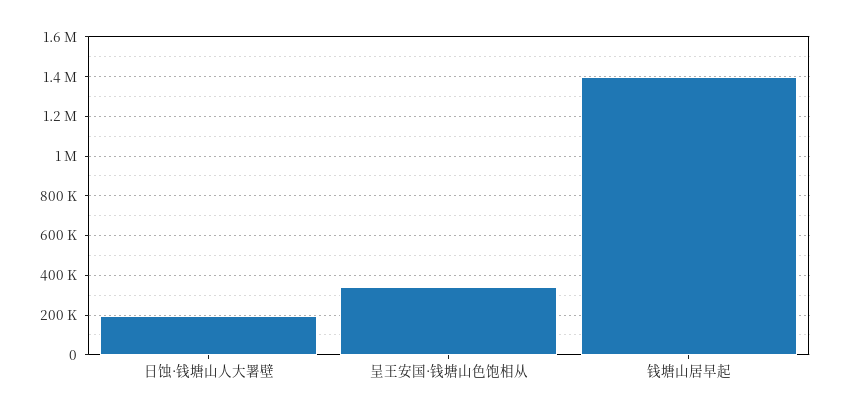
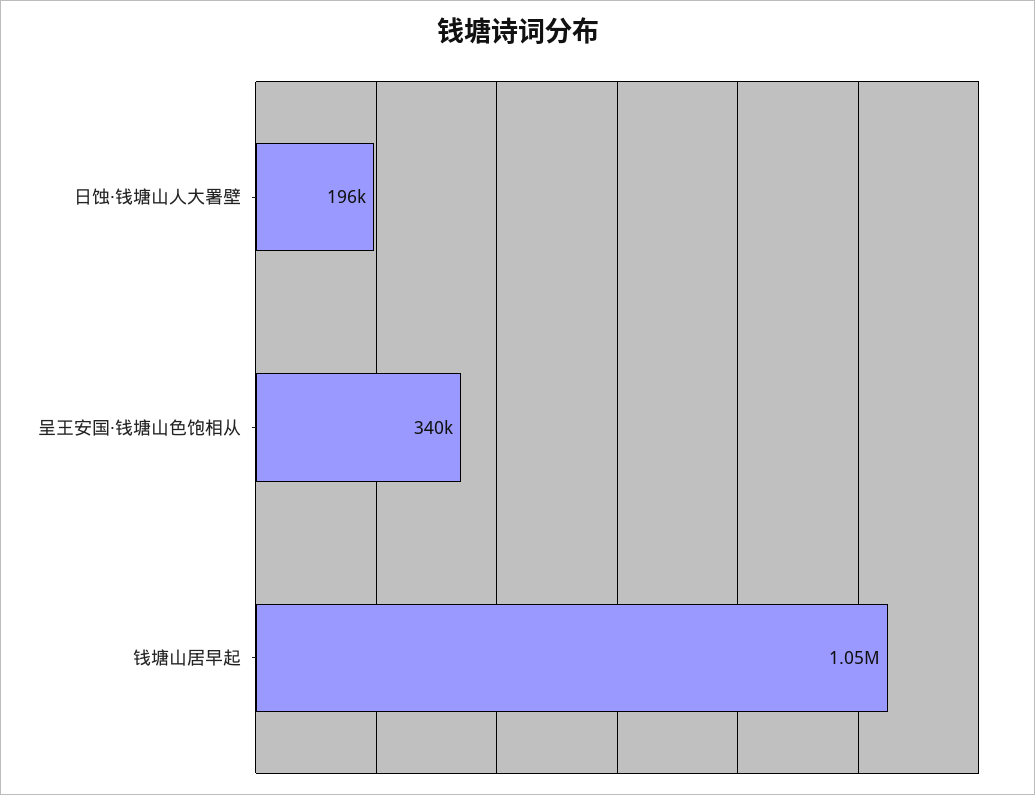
  {
    "日蚀·钱塘山人大署壁": 196000,
    "呈王安国·钱塘山色饱相从": 340000,
-   "钱塘山居早起": 1400000
+   "钱塘山居早起": 1050000
  }

